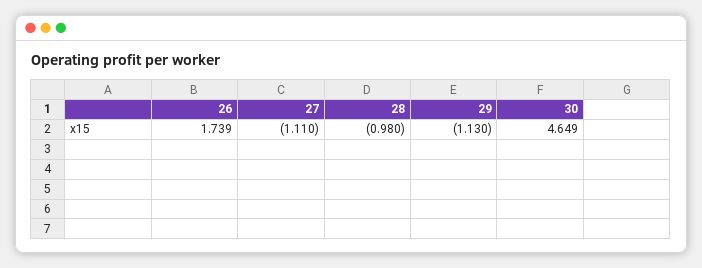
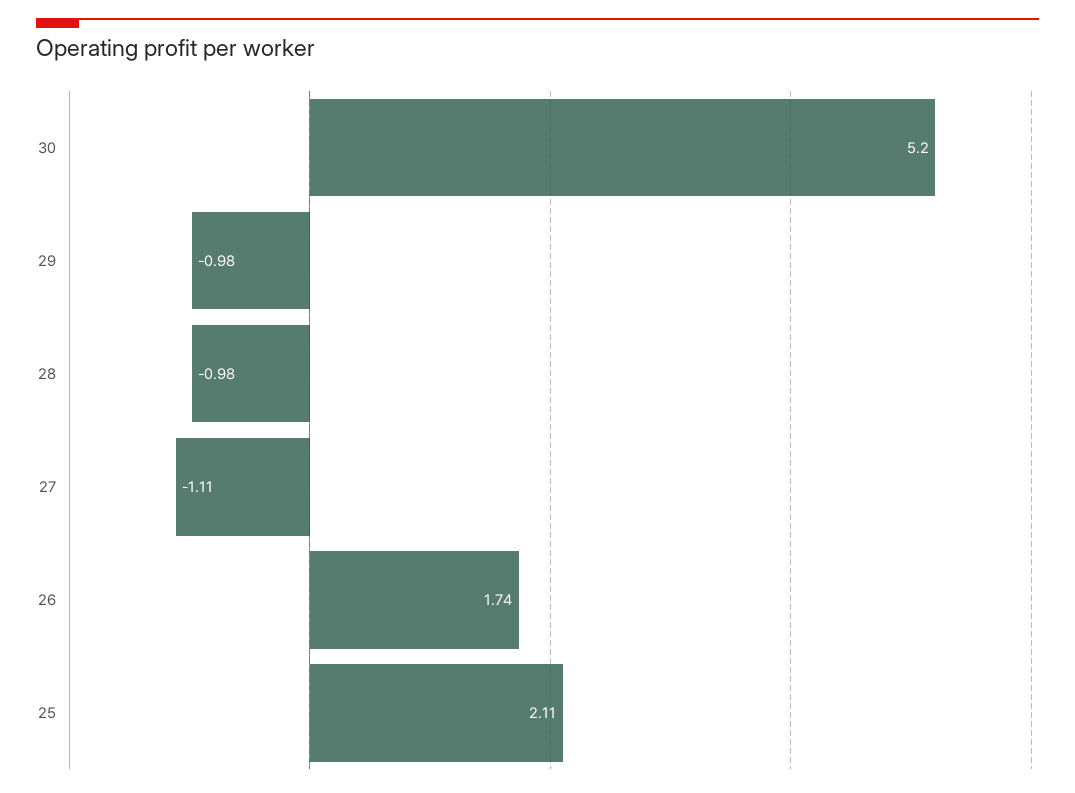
  {
    "26": 1.739,
    "27": -1.11,
    "28": -0.98,
-   "29": -1.13,
+   "29": -0.98,
-   "30": 4.649
+   "30": 5.2,
+   "25": 2.11
  }

